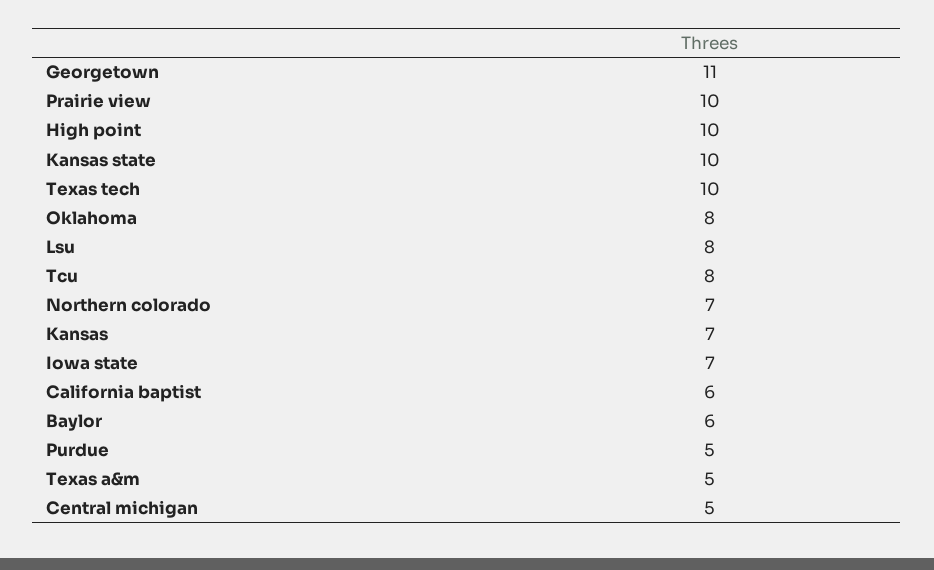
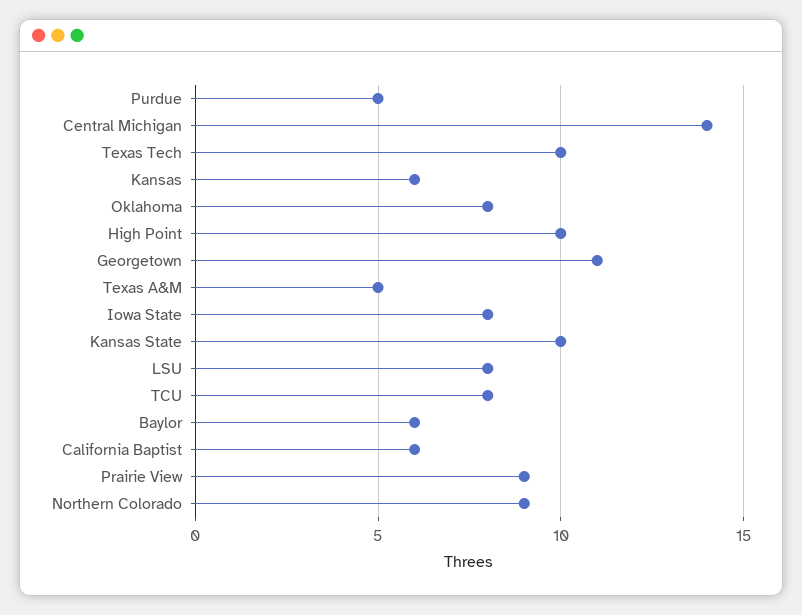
  {
    "Georgetown": 11,
-   "Prairie view": 10,
+   "Prairie view": 9,
    "High point": 10,
    "Kansas state": 10,
    "Texas tech": 10,
    "Oklahoma": 8,
    "Lsu": 8,
    "Tcu": 8,
-   "Northern colorado": 7,
+   "Northern colorado": 9,
-   "Kansas": 7,
+   "Kansas": 6,
-   "Iowa state": 7,
+   "Iowa state": 8,
    "California baptist": 6,
    "Baylor": 6,
    "Purdue": 5,
    "Texas a&m": 5,
-   "Central michigan": 5
+   "Central michigan": 14
  }

